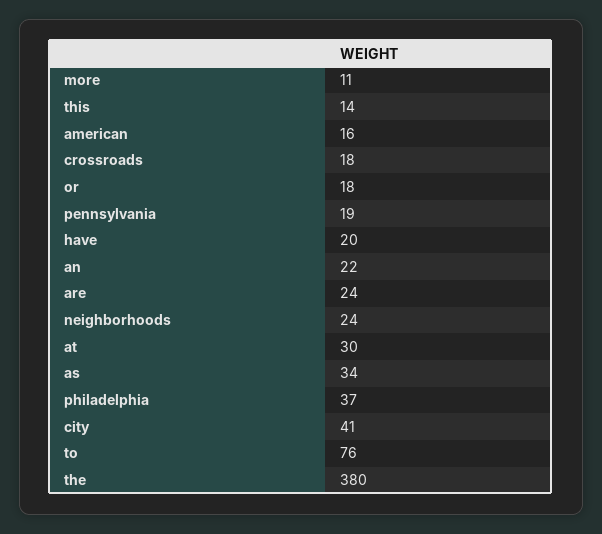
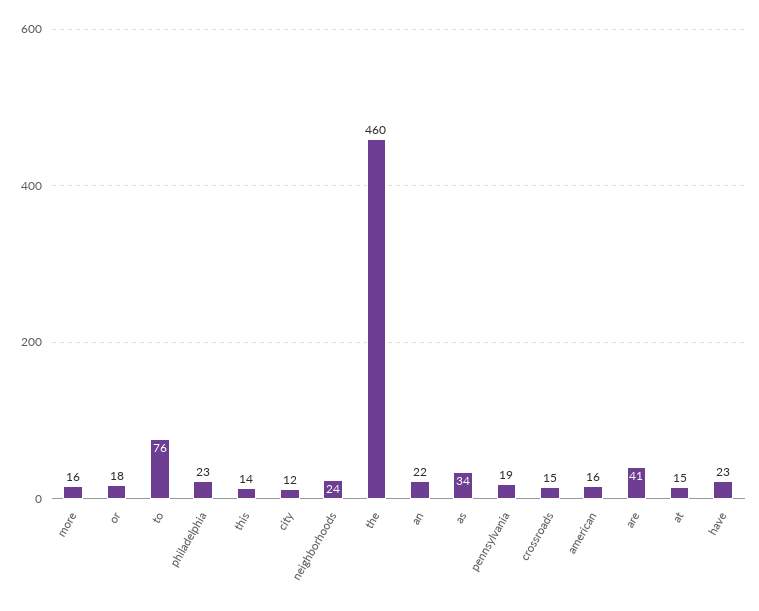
  {
-   "more": 11,
+   "more": 16,
    "this": 14,
    "american": 16,
-   "crossroads": 18,
+   "crossroads": 15,
    "or": 18,
    "pennsylvania": 19,
-   "have": 20,
+   "have": 23,
    "an": 22,
-   "are": 24,
+   "are": 41,
    "neighborhoods": 24,
-   "at": 30,
+   "at": 15,
    "as": 34,
-   "philadelphia": 37,
+   "philadelphia": 23,
-   "city": 41,
+   "city": 12,
    "to": 76,
-   "the": 380
+   "the": 460
  }

